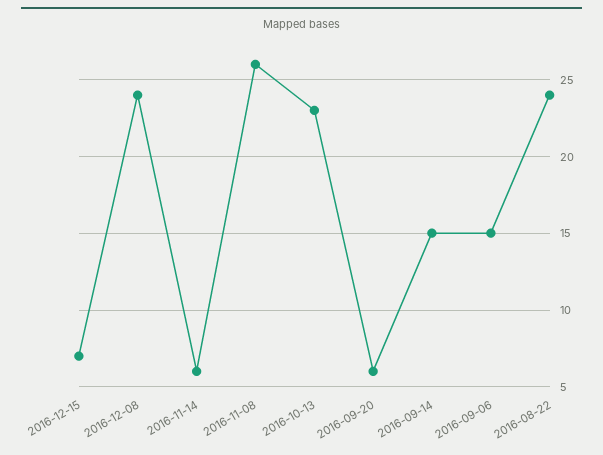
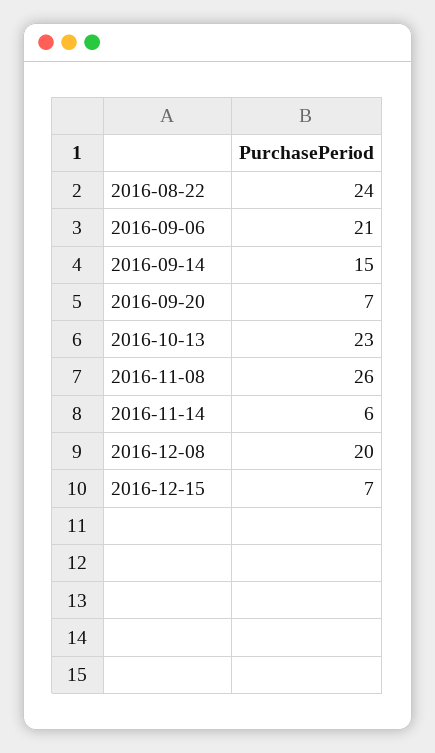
  {
    "2016-12-15": 7,
-   "2016-12-08": 24,
+   "2016-12-08": 20,
    "2016-11-14": 6,
    "2016-11-08": 26,
    "2016-10-13": 23,
-   "2016-09-20": 6,
+   "2016-09-20": 7,
    "2016-09-14": 15,
-   "2016-09-06": 15,
+   "2016-09-06": 21,
    "2016-08-22": 24
  }

